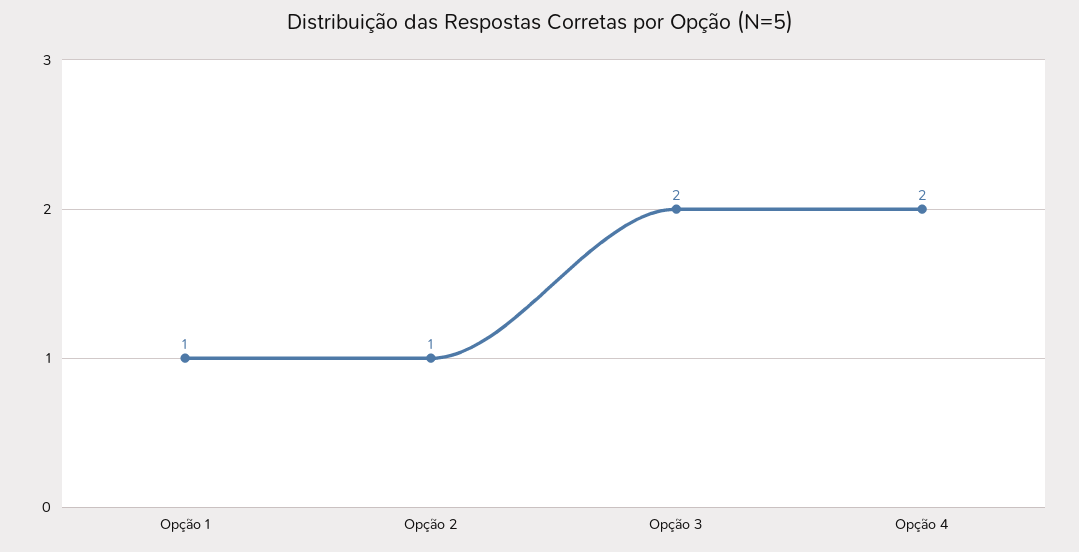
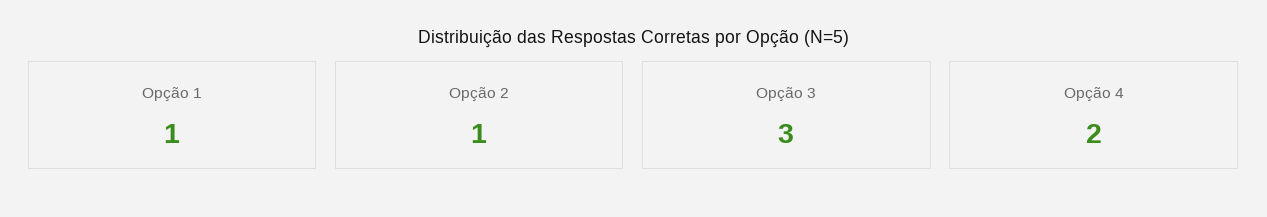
  {
    "Opção 1": 1,
    "Opção 2": 1,
-   "Opção 3": 2,
+   "Opção 3": 3,
    "Opção 4": 2
  }

